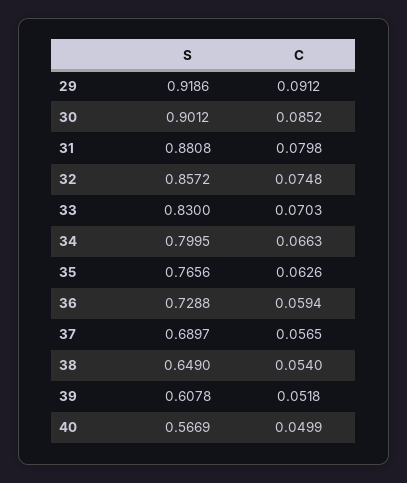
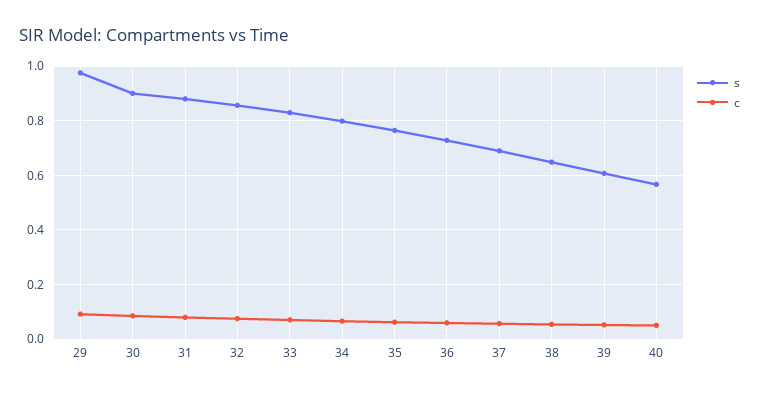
  {
    "S": {
-     "29": 0.9186,
+     "29": 0.975,
      "30": 0.9012,
      "31": 0.8808,
      "32": 0.8572,
      "33": 0.83,
      "34": 0.7995,
      "35": 0.7656,
      "36": 0.7288,
      "37": 0.6897,
      "38": 0.649,
      "39": 0.6078,
      "40": 0.5669
    },
    "C": {
      "29": 0.0912,
      "30": 0.0852,
      "31": 0.0798,
      "32": 0.0748,
      "33": 0.0703,
      "34": 0.0663,
      "35": 0.0626,
      "36": 0.0594,
      "37": 0.0565,
      "38": 0.054,
      "39": 0.0518,
      "40": 0.0499
    }
  }

